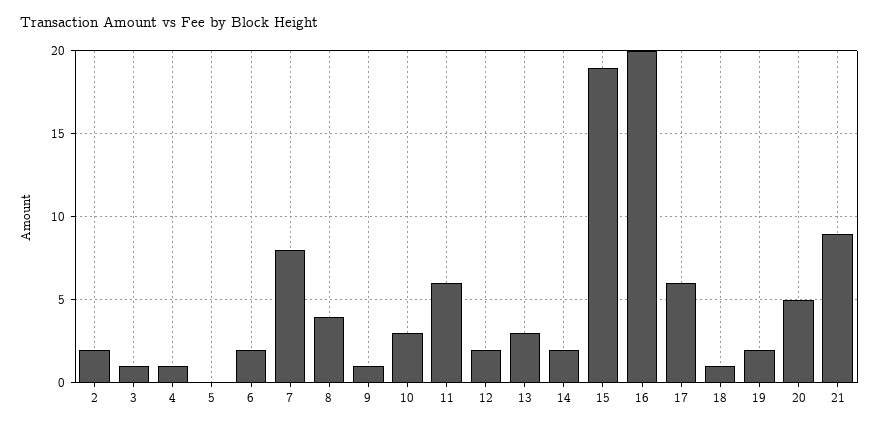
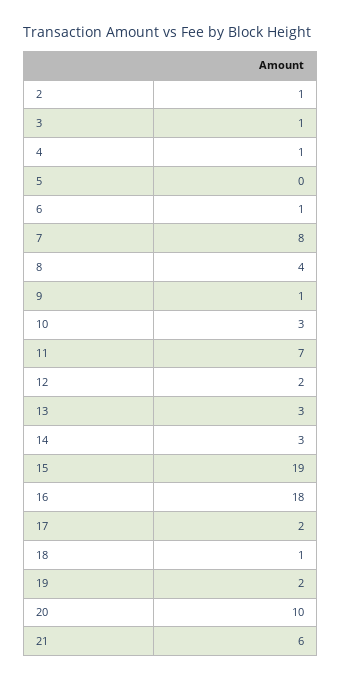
  {
-   "2": 2,
+   "2": 1,
    "3": 1,
    "4": 1,
    "5": 0,
-   "6": 2,
+   "6": 1,
    "7": 8,
    "8": 4,
    "9": 1,
    "10": 3,
-   "11": 6,
+   "11": 7,
    "12": 2,
    "13": 3,
-   "14": 2,
+   "14": 3,
    "15": 19,
-   "16": 20,
+   "16": 18,
-   "17": 6,
+   "17": 2,
    "18": 1,
    "19": 2,
-   "20": 5,
+   "20": 10,
-   "21": 9
+   "21": 6
  }

